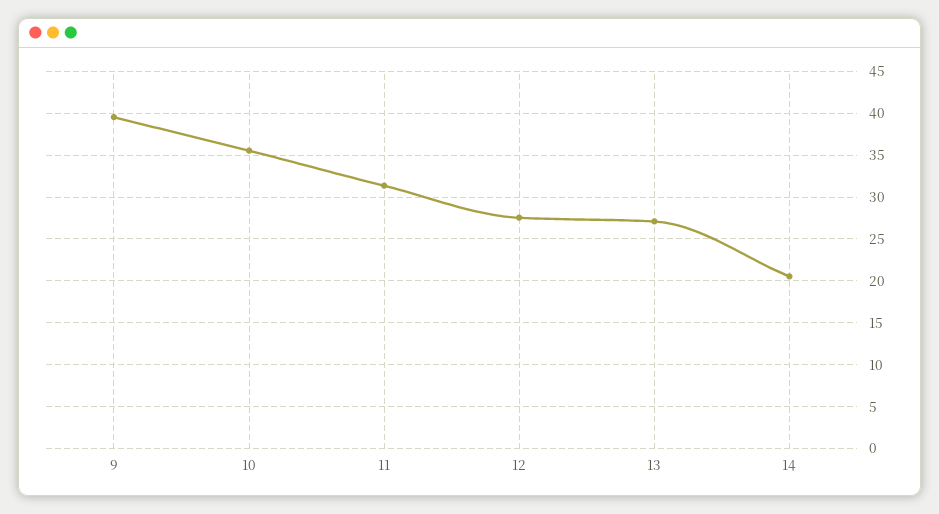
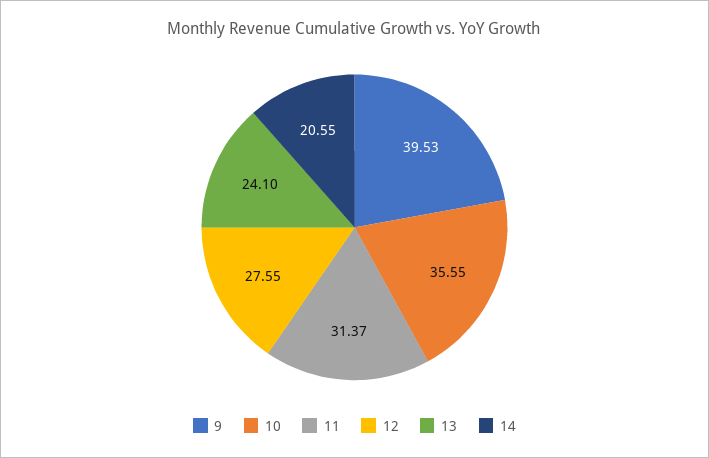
  {
    "9": 39.53,
    "10": 35.55,
    "11": 31.37,
    "12": 27.55,
-   "13": 27,
+   "13": 24.1,
    "14": 20.55
  }

